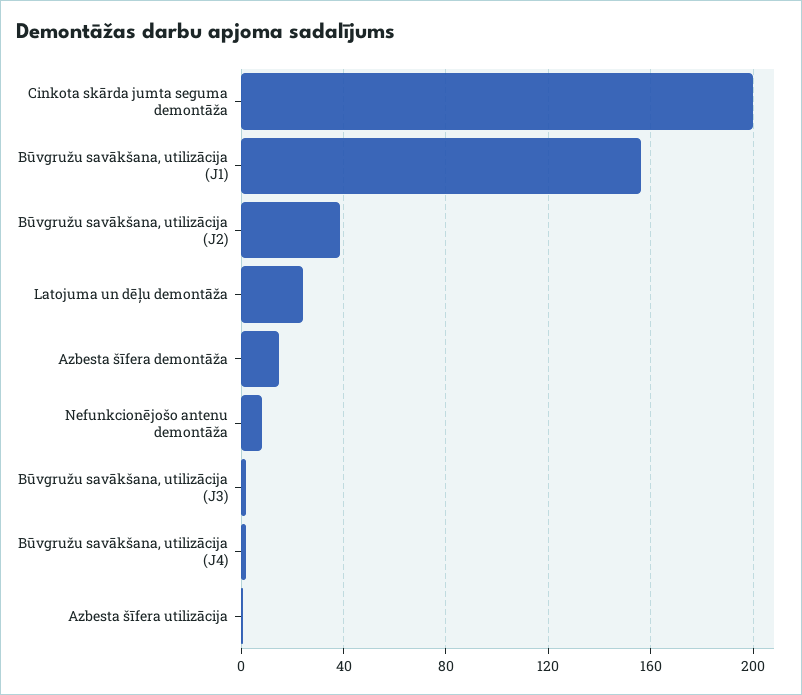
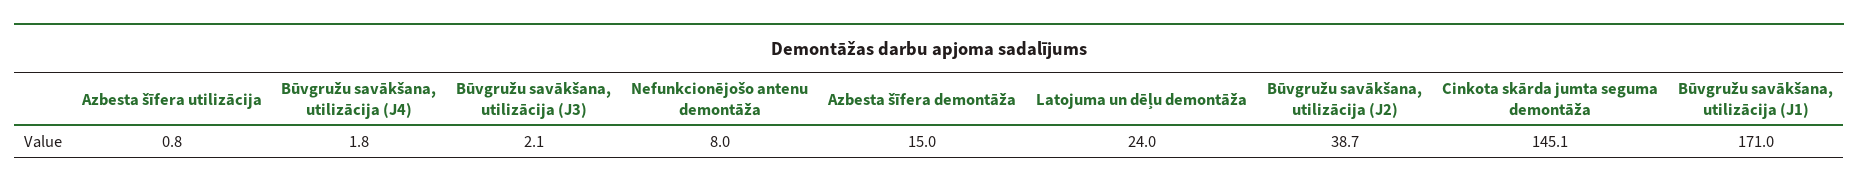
  {
-   "Cinkota skārda jumta seguma demontāža": 200,
+   "Cinkota skārda jumta seguma demontāža": 145.1,
-   "Būvgružu savākšana, utilizācija (J1)": 155,
+   "Būvgružu savākšana, utilizācija (J1)": 171,
    "Būvgružu savākšana, utilizācija (J2)": 38.7,
    "Latojuma un dēļu demontāža": 24,
    "Azbesta šīfera demontāža": 15,
    "Nefunkcionējošo antenu demontāža": 8,
    "Būvgružu savākšana, utilizācija (J3)": 2.1,
    "Būvgružu savākšana, utilizācija (J4)": 1.8,
    "Azbesta šīfera utilizācija": 0.8
  }

